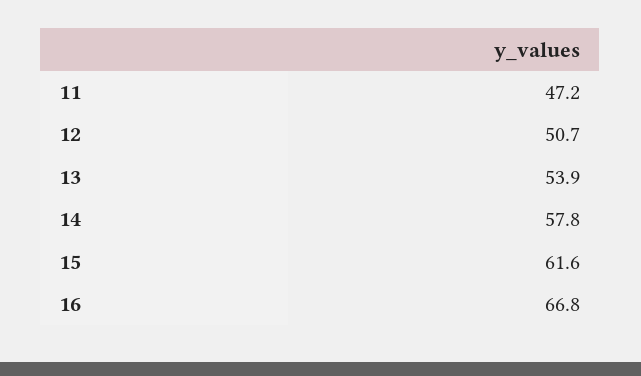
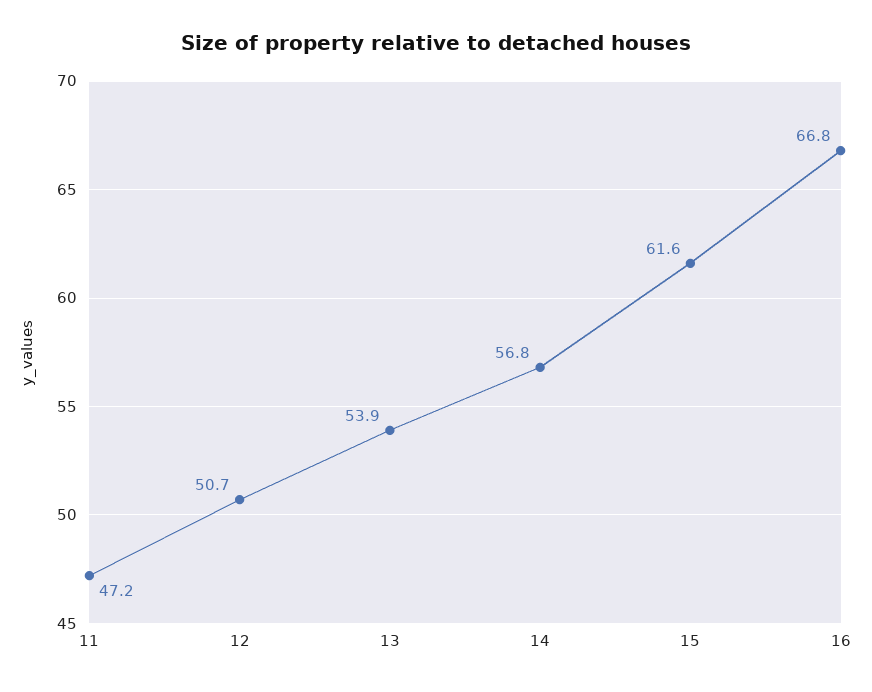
  {
    "11": 47.2,
    "12": 50.7,
    "13": 53.9,
-   "14": 57.8,
+   "14": 56.8,
    "15": 61.6,
    "16": 66.8
  }

